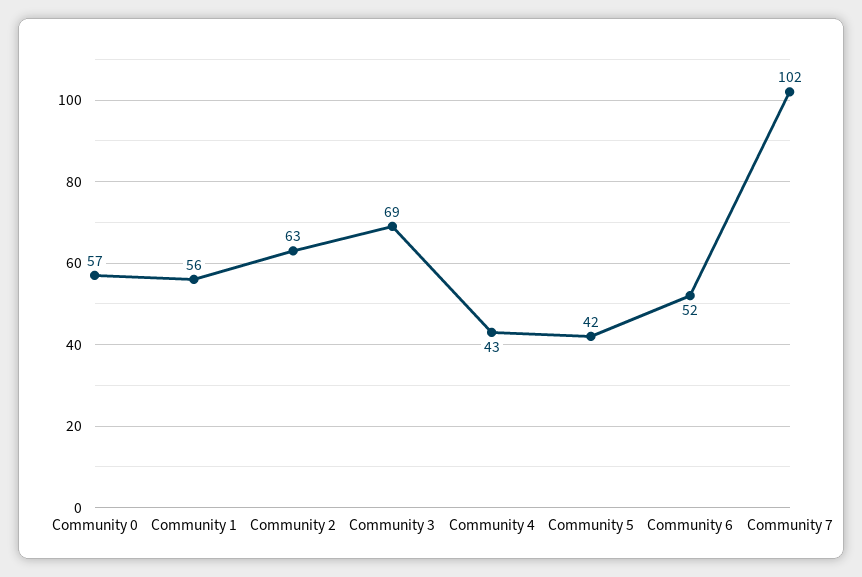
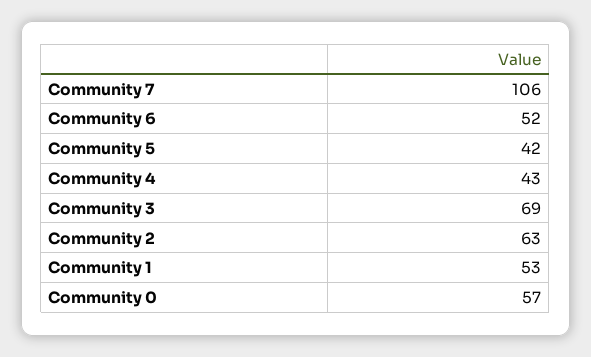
  {
    "Community 0": 57,
-   "Community 1": 56,
+   "Community 1": 53,
    "Community 2": 63,
    "Community 3": 69,
    "Community 4": 43,
    "Community 5": 42,
    "Community 6": 52,
-   "Community 7": 102
+   "Community 7": 106
  }

